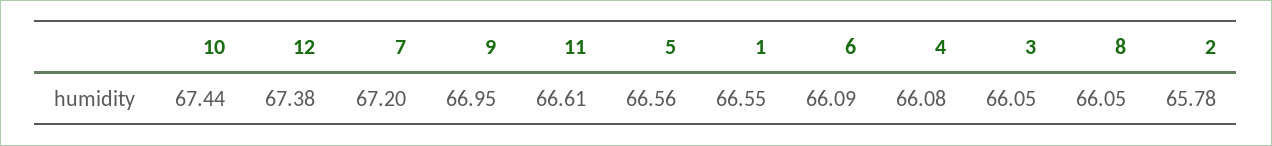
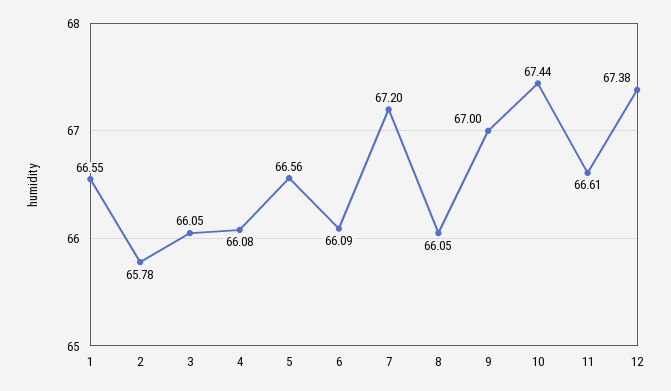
  {
    "10": 67.44,
    "12": 67.38,
    "7": 67.2,
-   "9": 66.95,
+   "9": 67,
    "11": 66.61,
    "5": 66.56,
    "1": 66.55,
    "6": 66.09,
    "4": 66.08,
    "3": 66.05,
    "8": 66.05,
    "2": 65.78
  }

